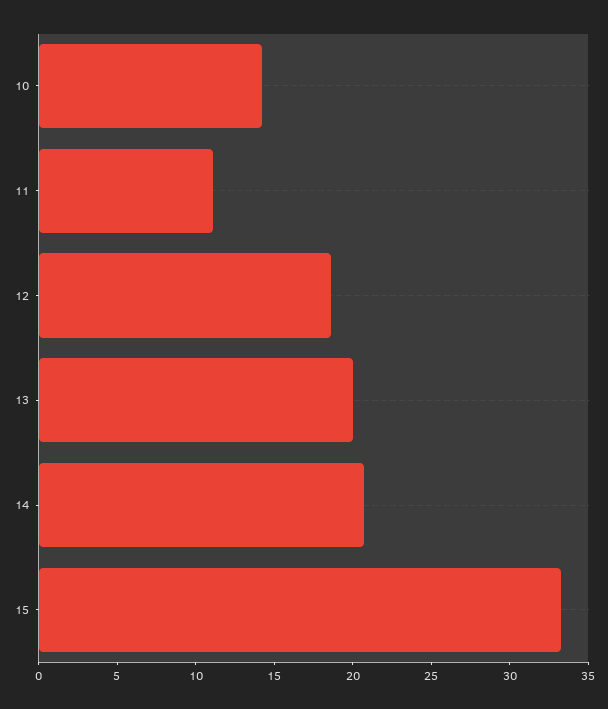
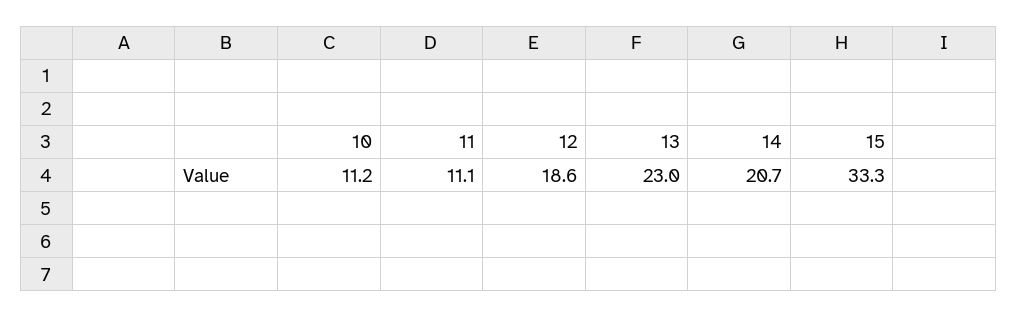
  {
-   "10": 14,
+   "10": 11.2,
    "11": 11.1,
    "12": 18.6,
-   "13": 20,
+   "13": 23,
    "14": 20.7,
    "15": 33.3
  }

